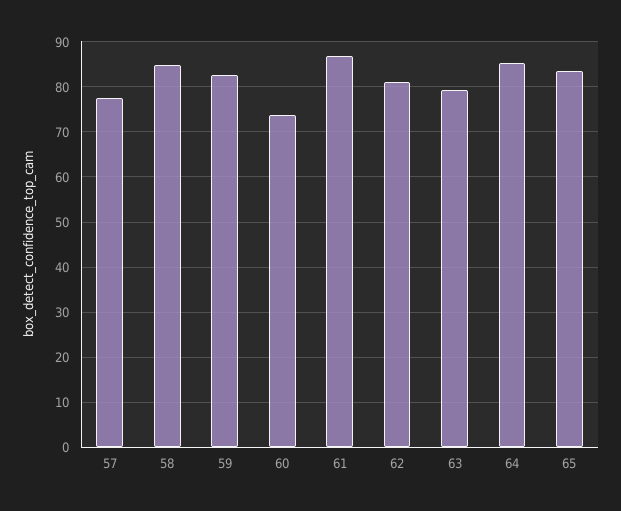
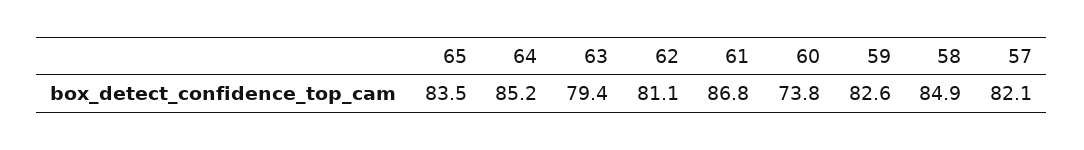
  {
-   "57": 78,
+   "57": 82.1,
    "58": 84.9,
    "59": 82.6,
    "60": 73.8,
    "61": 86.8,
    "62": 81.1,
    "63": 79.4,
    "64": 85.2,
    "65": 83.5
  }

